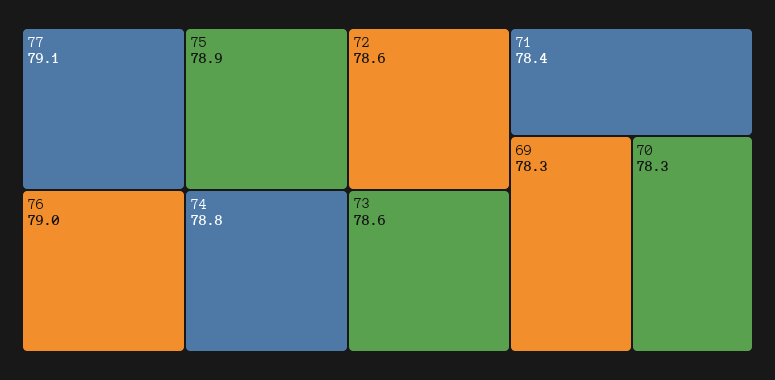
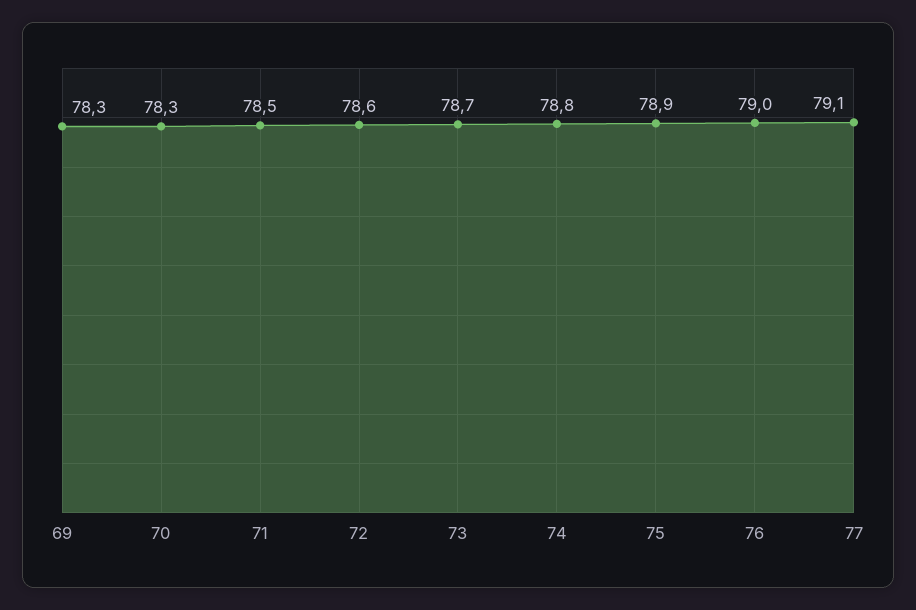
  {
    "77": 79.1,
    "76": 79,
    "75": 78.9,
    "74": 78.8,
    "72": 78.6,
-   "73": 78.6,
+   "73": 78.7,
-   "71": 78.4,
+   "71": 78.5,
    "69": 78.3,
    "70": 78.3
  }

